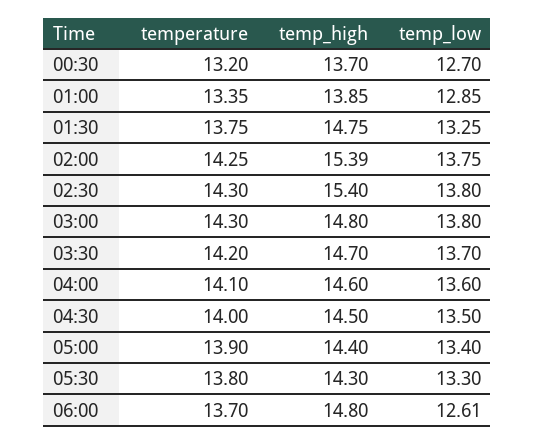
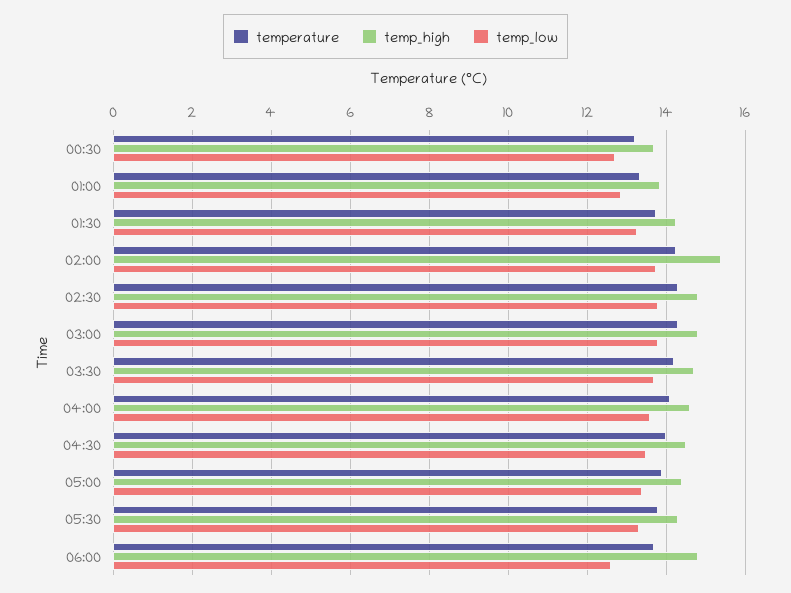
  {
    "temperature": {
      "00:30": 13.2,
      "01:00": 13.35,
      "01:30": 13.75,
      "02:00": 14.25,
      "02:30": 14.3,
      "03:00": 14.3,
      "03:30": 14.2,
      "04:00": 14.1,
      "04:30": 14,
      "05:00": 13.9,
      "05:30": 13.8,
      "06:00": 13.7
    },
    "temp_high": {
      "00:30": 13.7,
      "01:00": 13.85,
-     "01:30": 14.75,
+     "01:30": 14.2,
      "02:00": 15.39,
-     "02:30": 15.4,
+     "02:30": 14.8,
      "03:00": 14.8,
      "03:30": 14.7,
      "04:00": 14.6,
      "04:30": 14.5,
      "05:00": 14.4,
      "05:30": 14.3,
      "06:00": 14.8
    },
    "temp_low": {
      "00:30": 12.7,
      "01:00": 12.85,
      "01:30": 13.25,
      "02:00": 13.75,
      "02:30": 13.8,
      "03:00": 13.8,
      "03:30": 13.7,
      "04:00": 13.6,
      "04:30": 13.5,
      "05:00": 13.4,
      "05:30": 13.3,
      "06:00": 12.61
    }
  }

